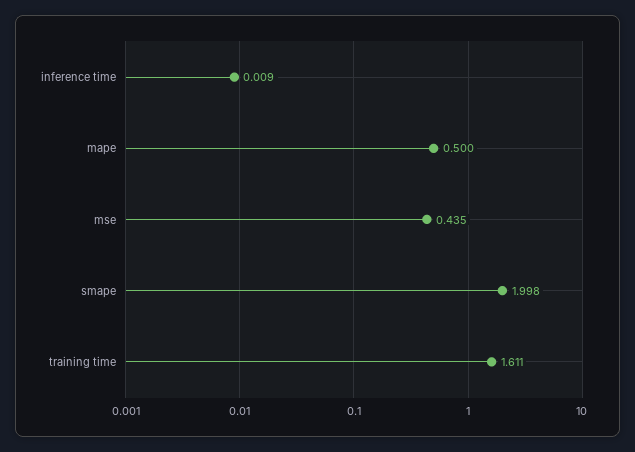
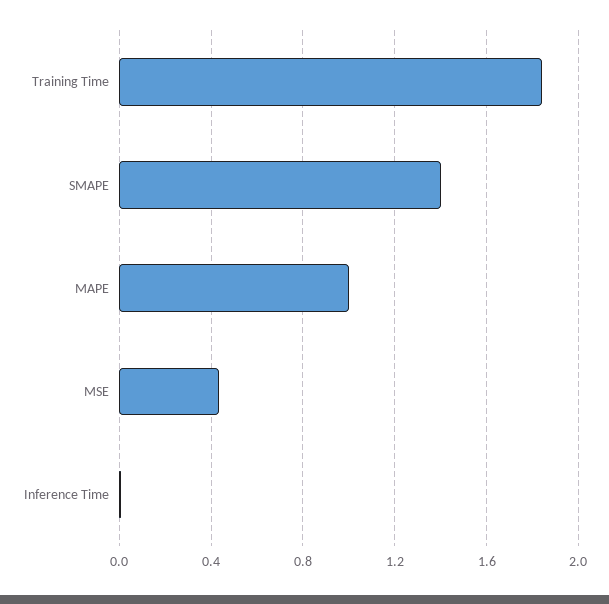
  {
    "inference time": 0.009,
-   "mape": 0.5,
+   "mape": 1,
    "mse": 0.435,
-   "smape": 1.998,
+   "smape": 1.4,
-   "training time": 1.611
+   "training time": 1.85
  }

